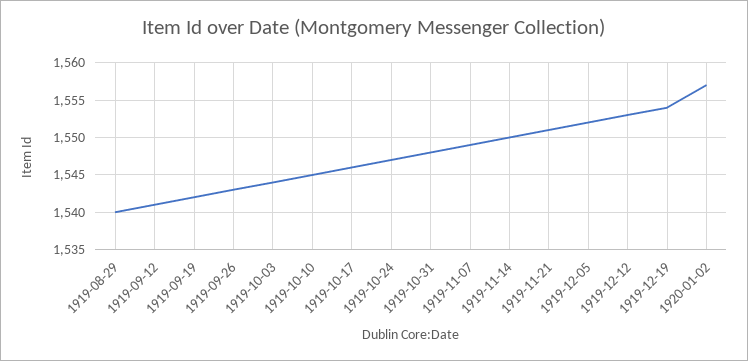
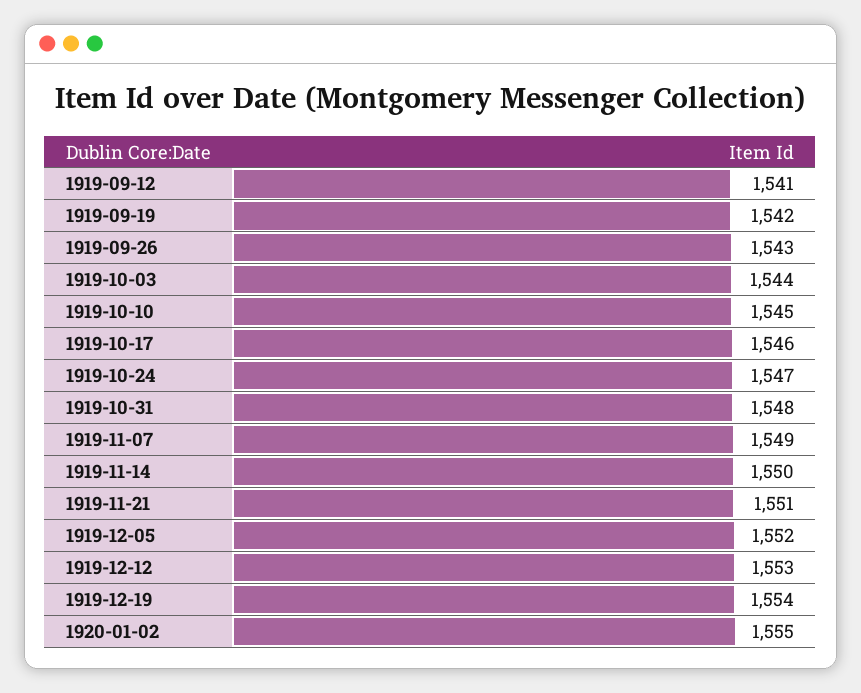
  {
-   "1919-08-29": 1540,
    "1919-09-12": 1541,
    "1919-09-19": 1542,
    "1919-09-26": 1543,
    "1919-10-03": 1544,
    "1919-10-10": 1545,
    "1919-10-17": 1546,
    "1919-10-24": 1547,
    "1919-10-31": 1548,
    "1919-11-07": 1549,
    "1919-11-14": 1550,
    "1919-11-21": 1551,
    "1919-12-05": 1552,
    "1919-12-12": 1553,
    "1919-12-19": 1554,
-   "1920-01-02": 1557
+   "1920-01-02": 1555
  }

